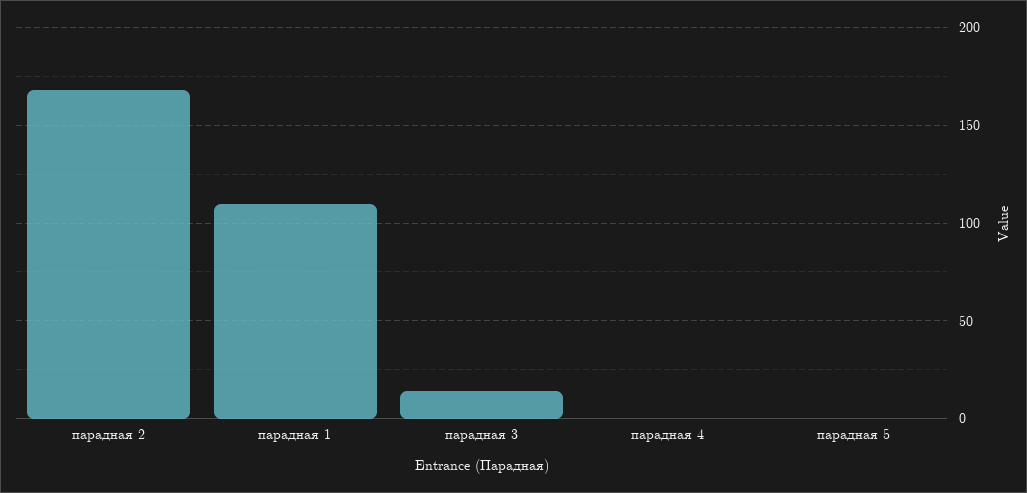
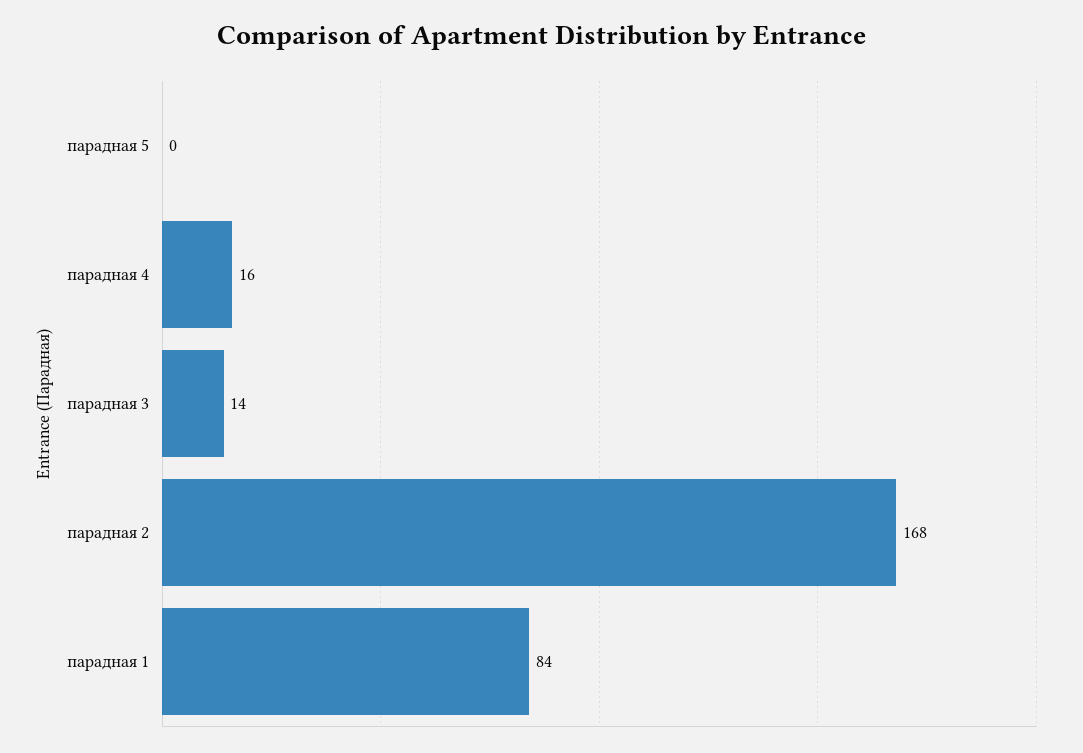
  {
    "парадная 2": 168,
-   "парадная 1": 110,
+   "парадная 1": 84,
    "парадная 3": 14,
-   "парадная 4": 0,
+   "парадная 4": 16,
    "парадная 5": 0
  }

